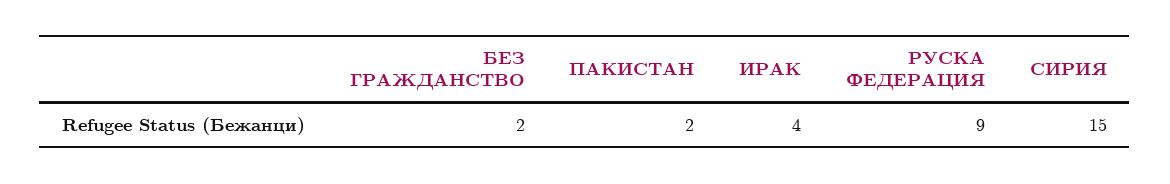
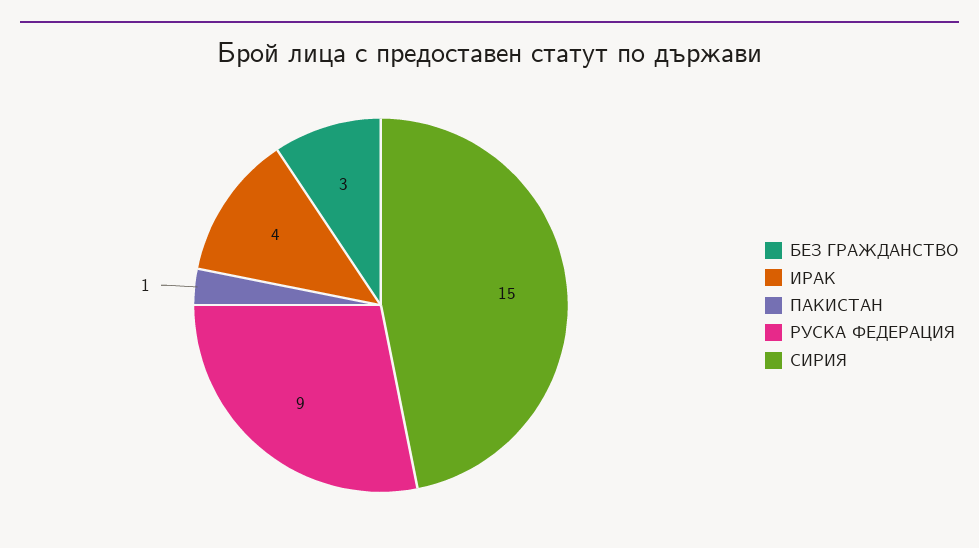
  {
-   "БЕЗ ГРАЖДАНСТВО": 2,
+   "БЕЗ ГРАЖДАНСТВО": 3,
-   "ПАКИСТАН": 2,
+   "ПАКИСТАН": 1,
    "ИРАК": 4,
    "РУСКА ФЕДЕРАЦИЯ": 9,
    "СИРИЯ": 15
  }

